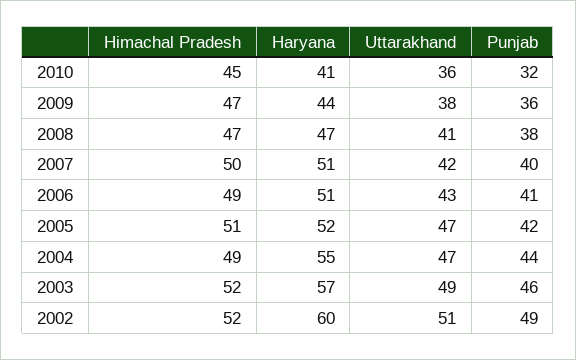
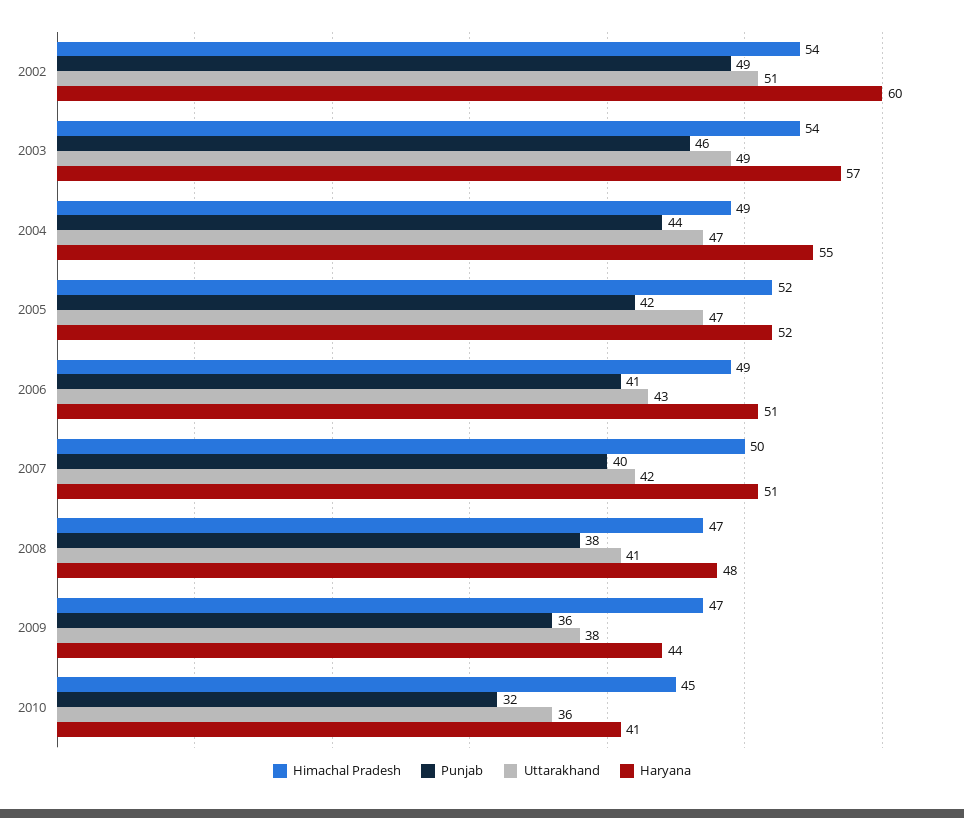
  {
    "Himachal Pradesh": {
      "2010": 45,
      "2009": 47,
      "2008": 47,
      "2007": 50,
      "2006": 49,
-     "2005": 51,
+     "2005": 52,
      "2004": 49,
-     "2003": 52,
+     "2003": 54,
-     "2002": 52
+     "2002": 54
    },
    "Haryana": {
      "2010": 41,
      "2009": 44,
-     "2008": 47,
+     "2008": 48,
      "2007": 51,
      "2006": 51,
      "2005": 52,
      "2004": 55,
      "2003": 57,
      "2002": 60
    },
    "Uttarakhand": {
      "2010": 36,
      "2009": 38,
      "2008": 41,
      "2007": 42,
      "2006": 43,
      "2005": 47,
      "2004": 47,
      "2003": 49,
      "2002": 51
    },
    "Punjab": {
      "2010": 32,
      "2009": 36,
      "2008": 38,
      "2007": 40,
      "2006": 41,
      "2005": 42,
      "2004": 44,
      "2003": 46,
      "2002": 49
    }
  }

